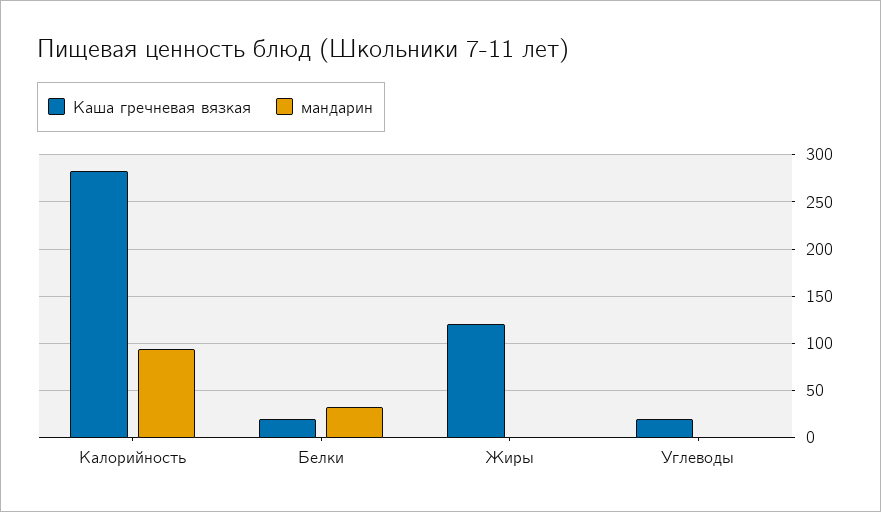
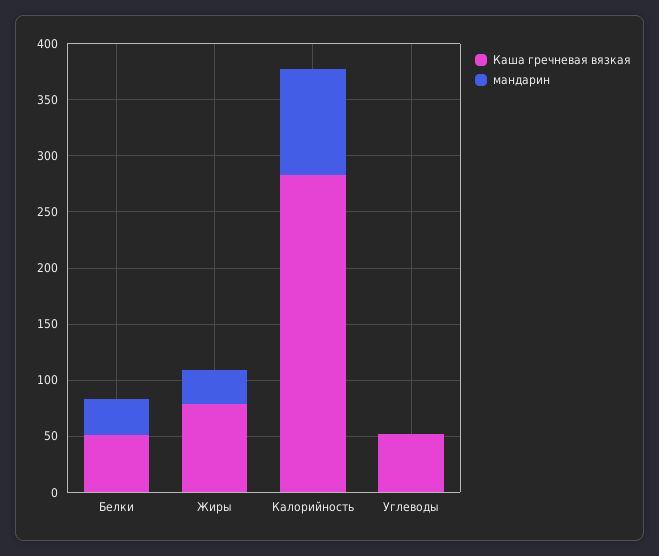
  {
    "Каша гречневая вязкая": {
      "Калорийность": 280,
-     "Белки": 20,
+     "Белки": 50,
-     "Жиры": 120,
+     "Жиры": 80,
-     "Углеводы": 20
+     "Углеводы": 50
    },
    "мандарин": {
      "Калорийность": 90,
      "Белки": 30,
-     "Жиры": 0,
+     "Жиры": 30,
      "Углеводы": 0
    }
  }

